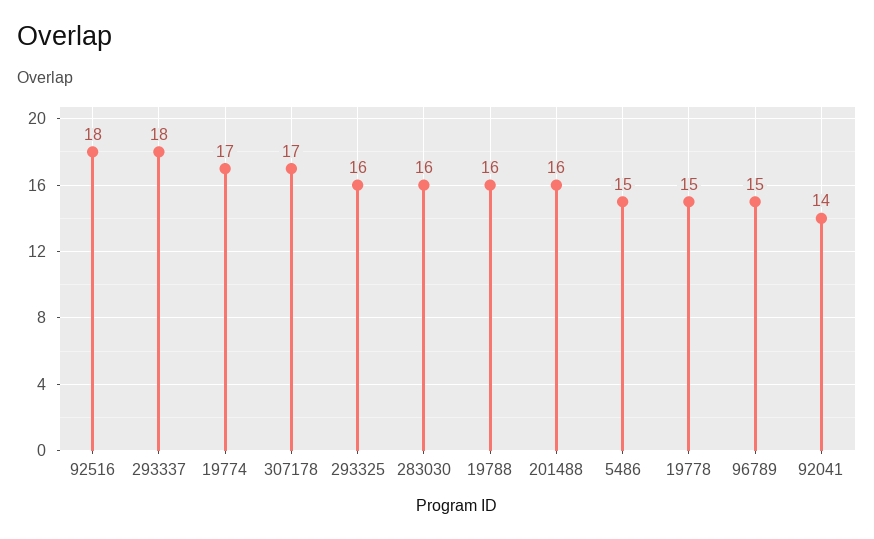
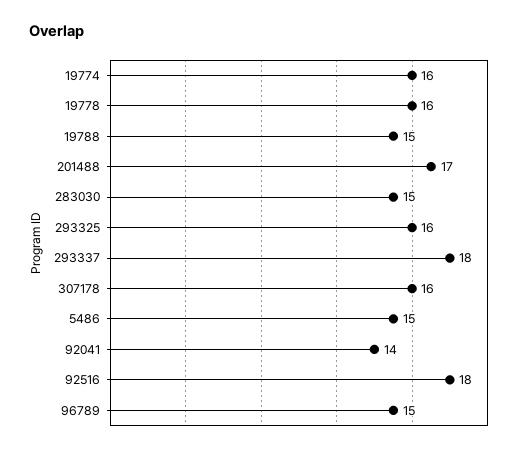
  {
    "92516": 18,
    "293337": 18,
-   "19774": 17,
+   "19774": 16,
-   "307178": 17,
+   "307178": 16,
    "293325": 16,
-   "283030": 16,
+   "283030": 15,
-   "19788": 16,
+   "19788": 15,
-   "201488": 16,
+   "201488": 17,
    "5486": 15,
-   "19778": 15,
+   "19778": 16,
    "96789": 15,
    "92041": 14
  }

